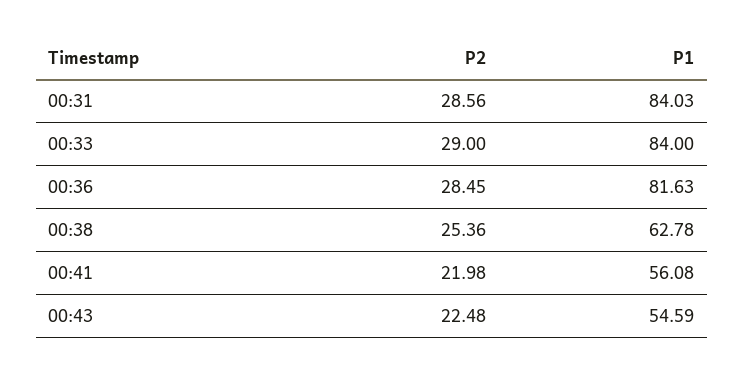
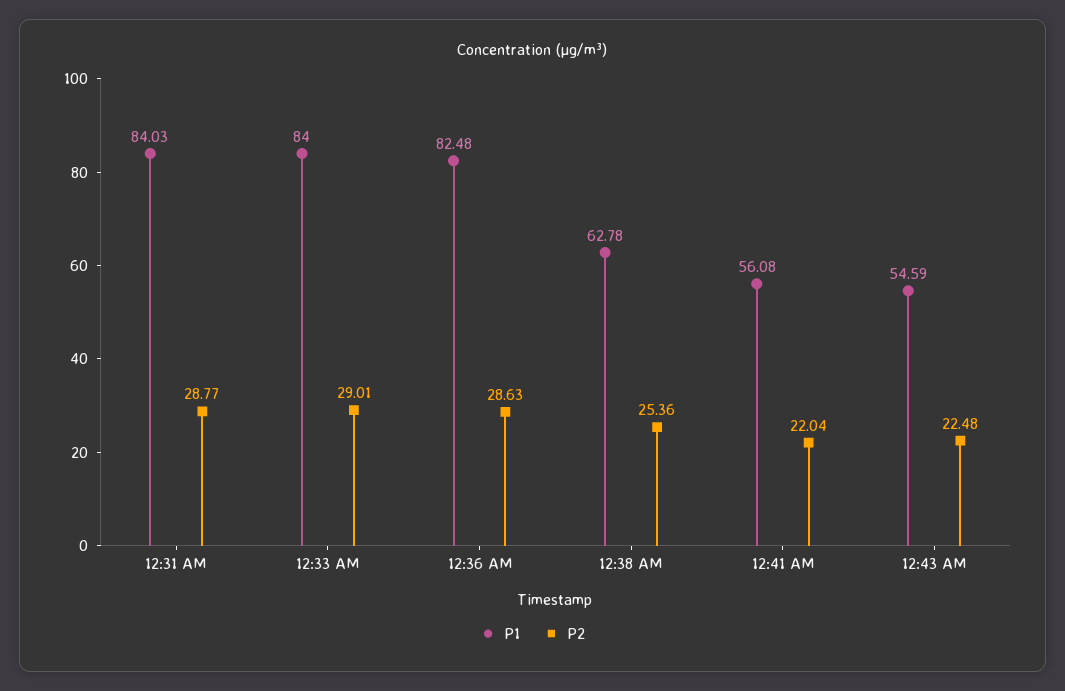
  {
    "P2": {
-     "00:31": 28.56,
+     "00:31": 28.77,
-     "00:33": 29,
+     "00:33": 29.01,
-     "00:36": 28.45,
+     "00:36": 28.63,
      "00:38": 25.36,
-     "00:41": 21.98,
+     "00:41": 22.04,
      "00:43": 22.48
    },
    "P1": {
      "00:31": 84.03,
      "00:33": 84,
-     "00:36": 81.63,
+     "00:36": 82.48,
      "00:38": 62.78,
      "00:41": 56.08,
      "00:43": 54.59
    }
  }

